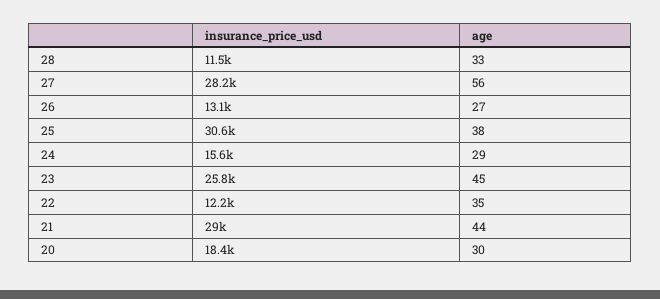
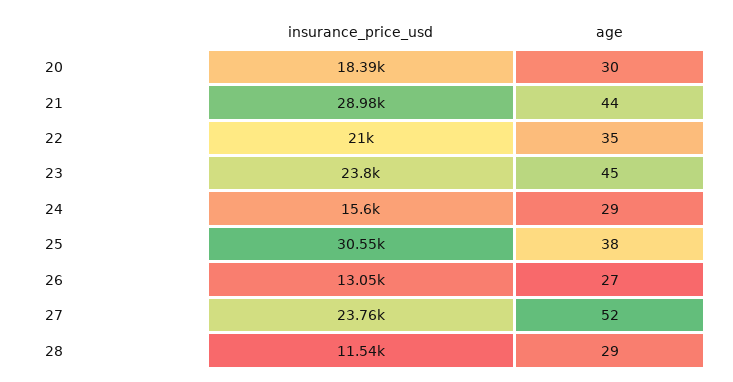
  {
    "insurance_price_usd": {
      "28": 11540,
-     "27": 28200,
+     "27": 23760,
      "26": 13050,
      "25": 30550,
      "24": 15600,
-     "23": 25800,
+     "23": 23800,
-     "22": 12200,
+     "22": 21000,
      "21": 28980,
      "20": 18390
    },
    "age": {
-     "28": 33,
+     "28": 29,
-     "27": 56,
+     "27": 52,
      "26": 27,
      "25": 38,
      "24": 29,
      "23": 45,
      "22": 35,
      "21": 44,
      "20": 30
    }
  }

